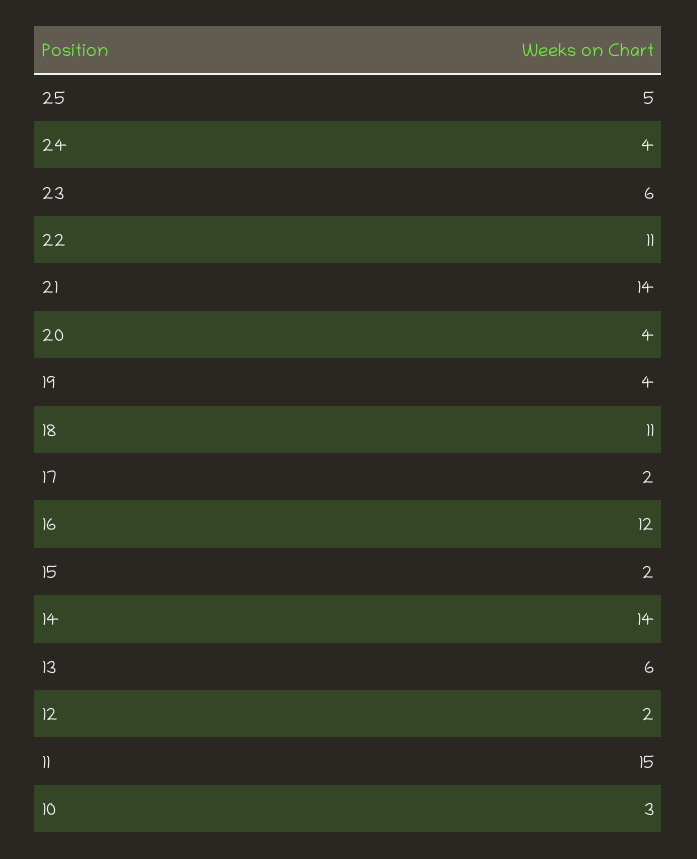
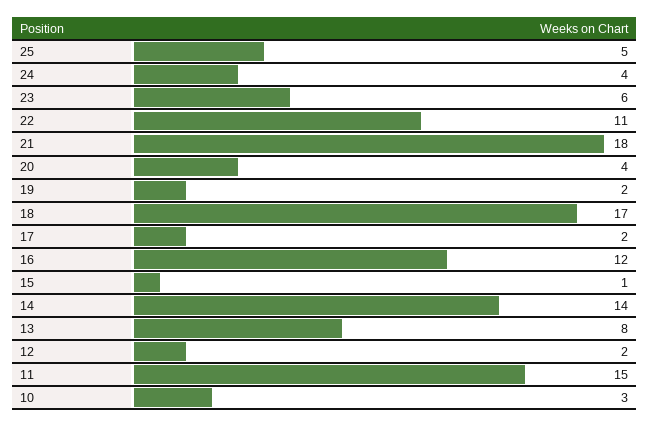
  {
    "25": 5,
    "24": 4,
    "23": 6,
    "22": 11,
-   "21": 14,
+   "21": 18,
    "20": 4,
-   "19": 4,
+   "19": 2,
-   "18": 11,
+   "18": 17,
    "17": 2,
    "16": 12,
-   "15": 2,
+   "15": 1,
    "14": 14,
-   "13": 6,
+   "13": 8,
    "12": 2,
    "11": 15,
    "10": 3
  }

